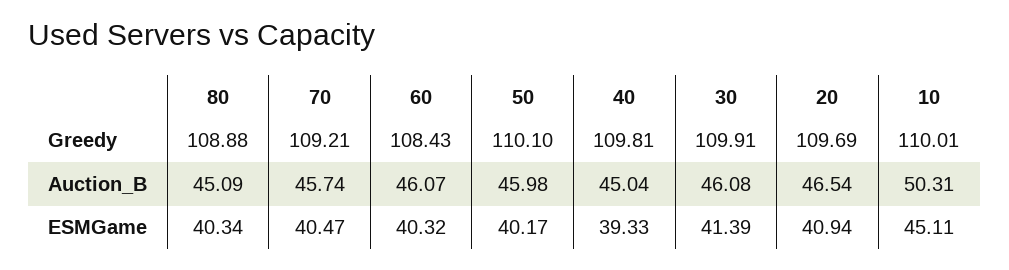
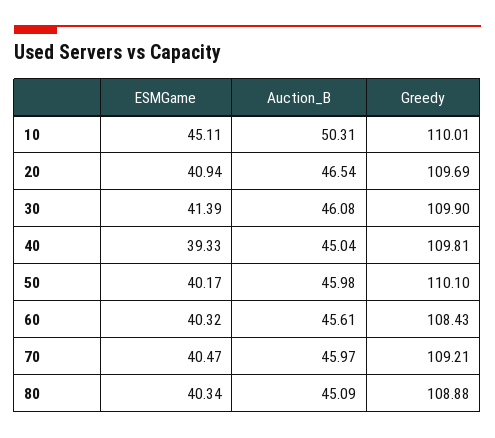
  {
    "80": {
      "Greedy": 108.88,
      "Auction_B": 45.09,
      "ESMGame": 40.34
    },
    "70": {
      "Greedy": 109.21,
-     "Auction_B": 45.74,
+     "Auction_B": 45.97,
      "ESMGame": 40.47
    },
    "60": {
      "Greedy": 108.43,
-     "Auction_B": 46.07,
+     "Auction_B": 45.61,
      "ESMGame": 40.32
    },
    "50": {
      "Greedy": 110.1,
      "Auction_B": 45.98,
      "ESMGame": 40.17
    },
    "40": {
      "Greedy": 109.81,
      "Auction_B": 45.04,
      "ESMGame": 39.33
    },
    "30": {
-     "Greedy": 109.91,
+     "Greedy": 109.9,
      "Auction_B": 46.08,
      "ESMGame": 41.39
    },
    "20": {
      "Greedy": 109.69,
      "Auction_B": 46.54,
      "ESMGame": 40.94
    },
    "10": {
      "Greedy": 110.01,
      "Auction_B": 50.31,
      "ESMGame": 45.11
    }
  }

